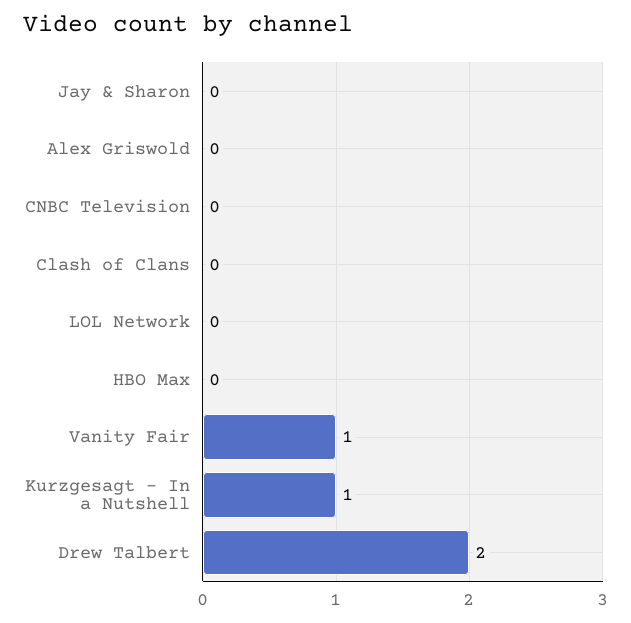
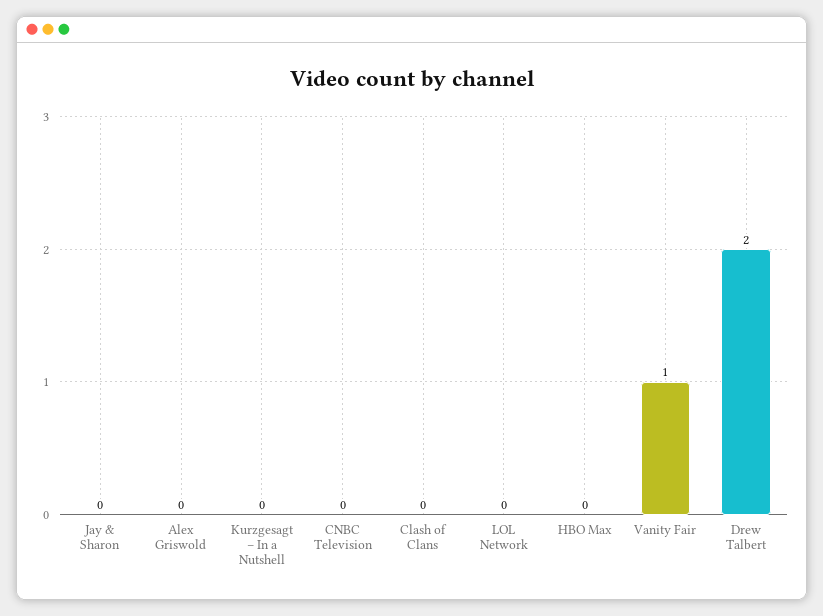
  {
    "Jay & Sharon": 0,
    "Alex Griswold": 0,
    "CNBC Television": 0,
    "Clash of Clans": 0,
    "LOL Network": 0,
    "HBO Max": 0,
    "Vanity Fair": 1,
-   "Kurzgesagt – In a Nutshell": 1,
+   "Kurzgesagt – In a Nutshell": 0,
    "Drew Talbert": 2
  }

